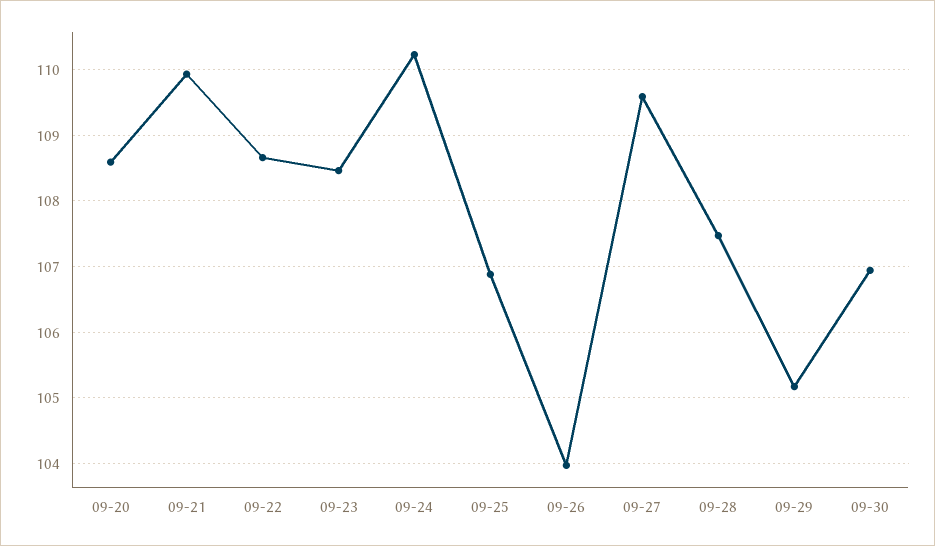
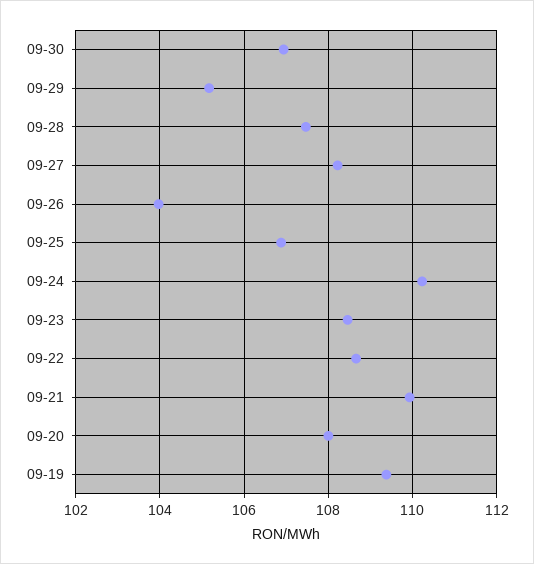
  {
-   "09-20": 108.6,
+   "09-20": 108,
    "09-21": 109.9,
    "09-22": 108.7,
    "09-23": 108.5,
    "09-24": 110.2,
    "09-25": 106.9,
    "09-26": 104,
-   "09-27": 109.6,
+   "09-27": 108.2,
    "09-28": 107.5,
    "09-29": 105.2,
-   "09-30": 106.9
+   "09-30": 106.9,
+   "09-19": 109.4
  }

